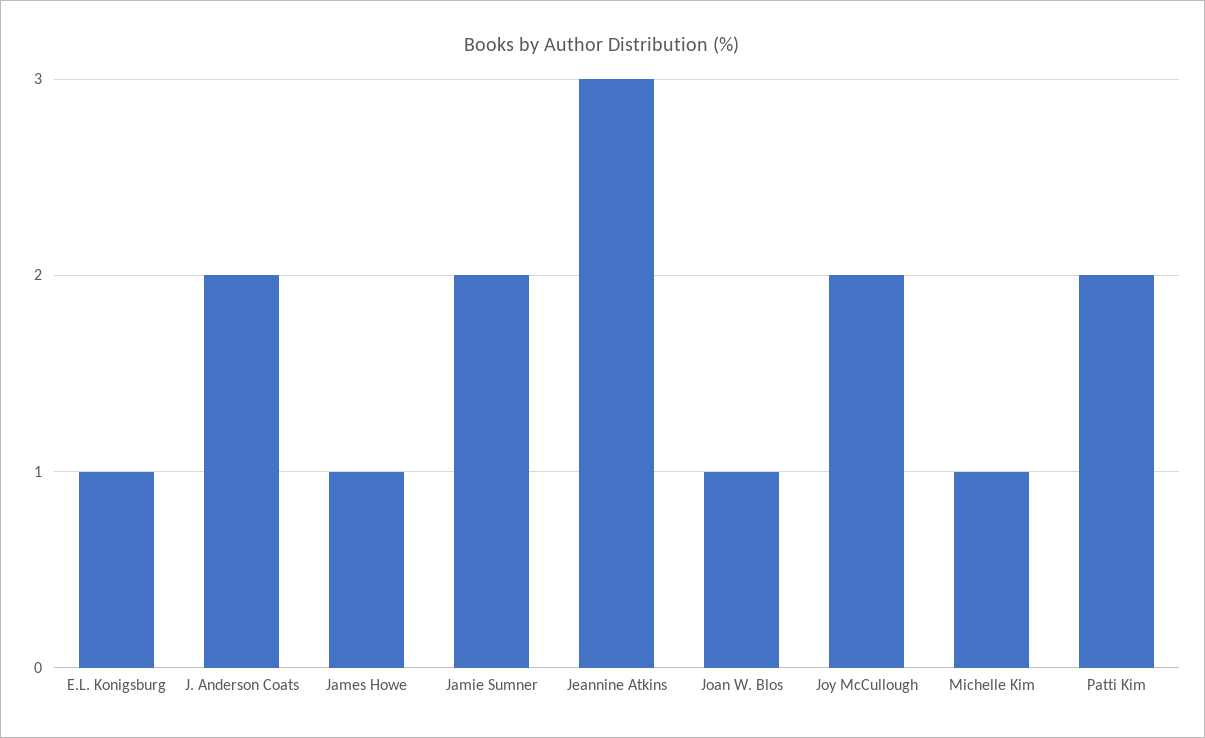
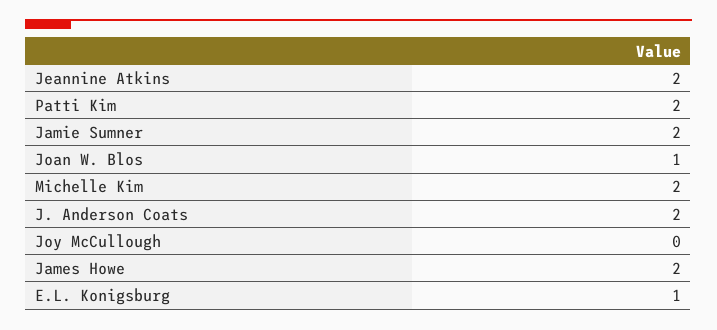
  {
    "E.L. Konigsburg": 1,
    "J. Anderson Coats": 2,
-   "James Howe": 1,
+   "James Howe": 2,
    "Jamie Sumner": 2,
-   "Jeannine Atkins": 3,
+   "Jeannine Atkins": 2,
    "Joan W. Blos": 1,
-   "Joy McCullough": 2,
+   "Joy McCullough": 0,
-   "Michelle Kim": 1,
+   "Michelle Kim": 2,
    "Patti Kim": 2
  }

